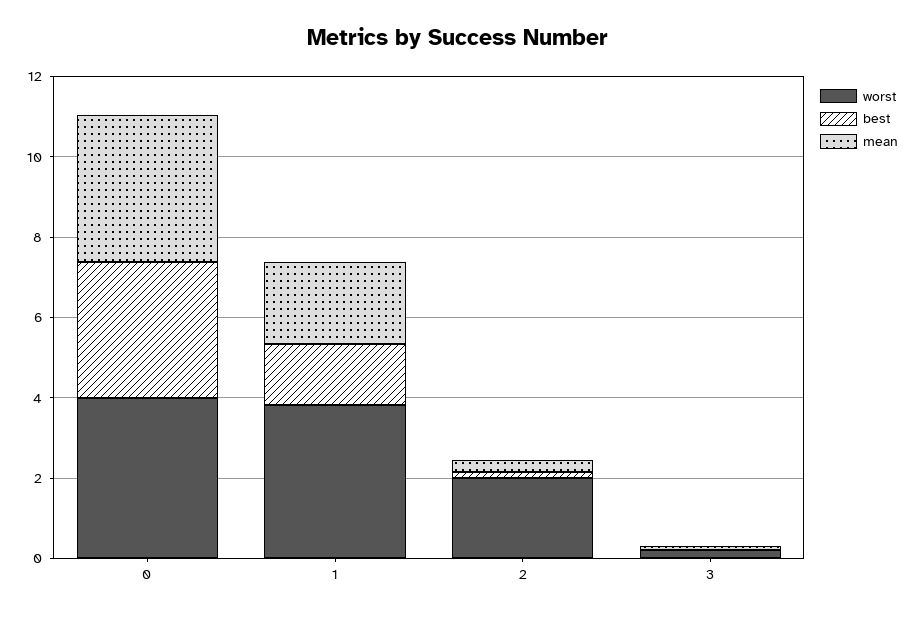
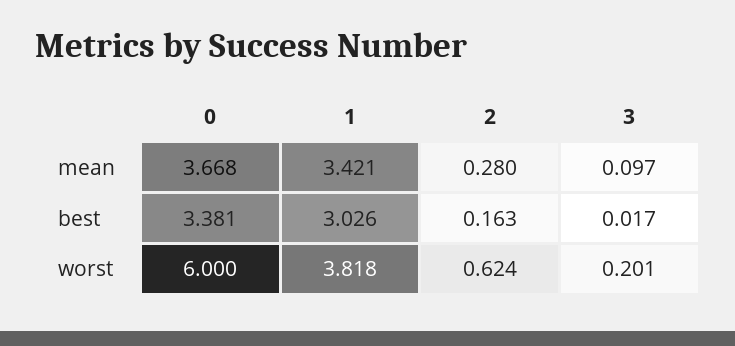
  {
    "worst": {
-     "0": 4,
+     "0": 6,
      "1": 3.818,
-     "2": 2,
+     "2": 0.624,
      "3": 0.201
    },
    "best": {
      "0": 3.381,
-     "1": 1.5,
+     "1": 3.026,
      "2": 0.163,
      "3": 0.017
    },
    "mean": {
      "0": 3.668,
-     "1": 2,
+     "1": 3.421,
      "2": 0.28,
      "3": 0.097
    }
  }

